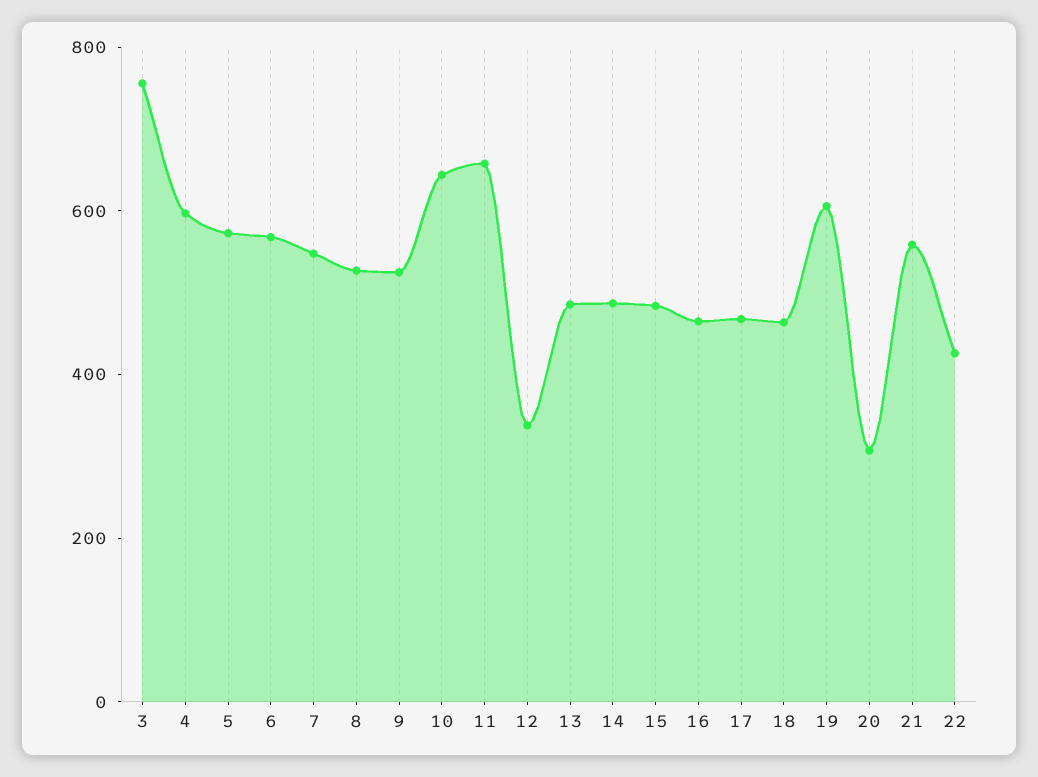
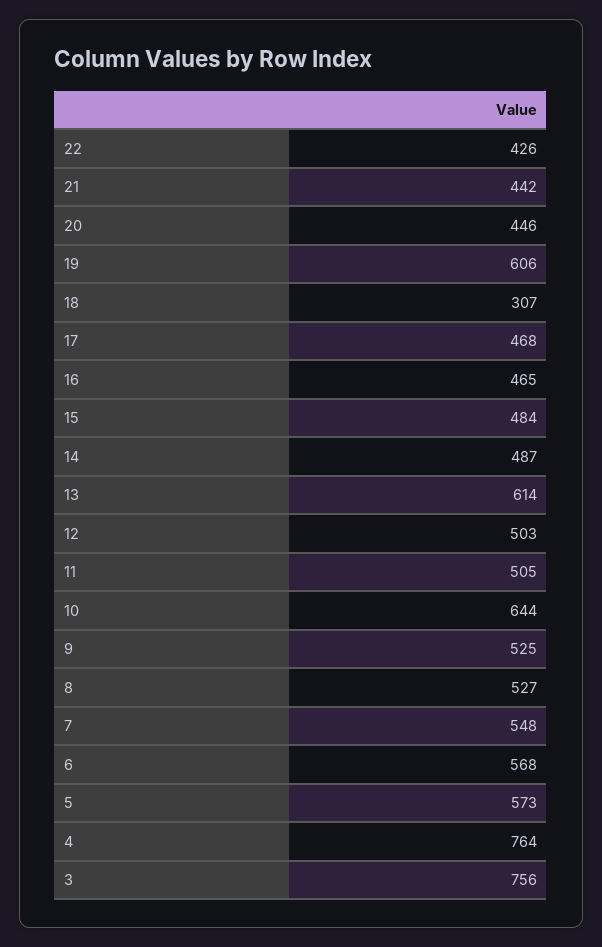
  {
    "3": 756,
-   "4": 600,
+   "4": 764,
    "5": 573,
    "6": 568,
    "7": 548,
    "8": 527,
    "9": 525,
    "10": 644,
-   "11": 650,
+   "11": 505,
-   "12": 350,
+   "12": 503,
-   "13": 500,
+   "13": 614,
    "14": 487,
    "15": 484,
    "16": 465,
    "17": 468,
-   "18": 450,
+   "18": 307,
    "19": 606,
-   "20": 300,
+   "20": 446,
-   "21": 550,
+   "21": 442,
    "22": 426
  }

